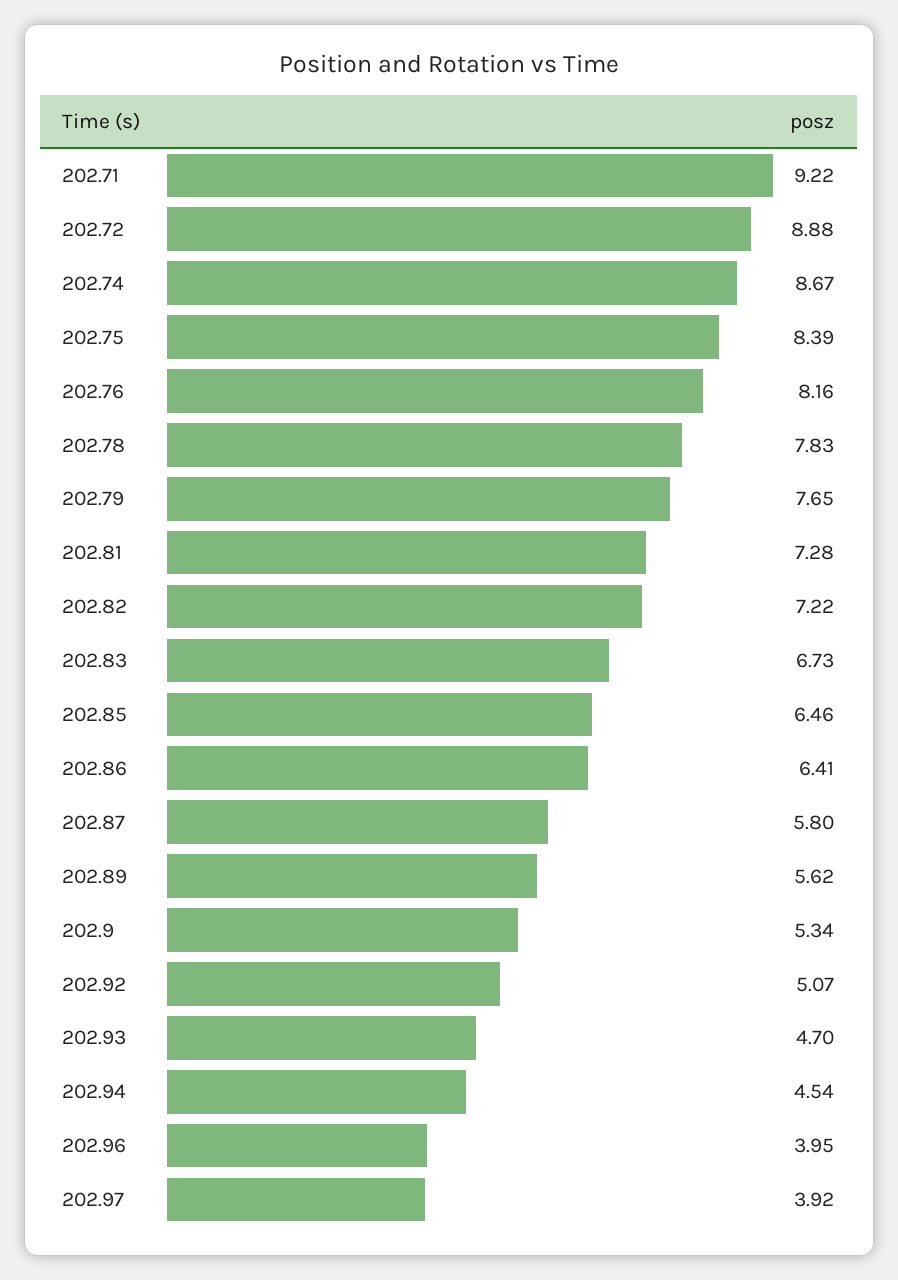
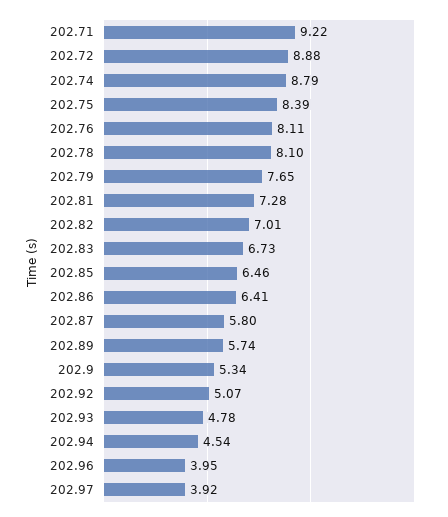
  {
    "202.71": 9.22,
    "202.72": 8.88,
-   "202.74": 8.67,
+   "202.74": 8.79,
    "202.75": 8.39,
-   "202.76": 8.16,
+   "202.76": 8.11,
-   "202.78": 7.83,
+   "202.78": 8.1,
    "202.79": 7.65,
    "202.81": 7.28,
-   "202.82": 7.22,
+   "202.82": 7.01,
    "202.83": 6.73,
    "202.85": 6.46,
    "202.86": 6.41,
    "202.87": 5.8,
-   "202.89": 5.62,
+   "202.89": 5.74,
    "202.9": 5.34,
    "202.92": 5.07,
-   "202.93": 4.7,
+   "202.93": 4.78,
    "202.94": 4.54,
    "202.96": 3.95,
    "202.97": 3.92
  }

